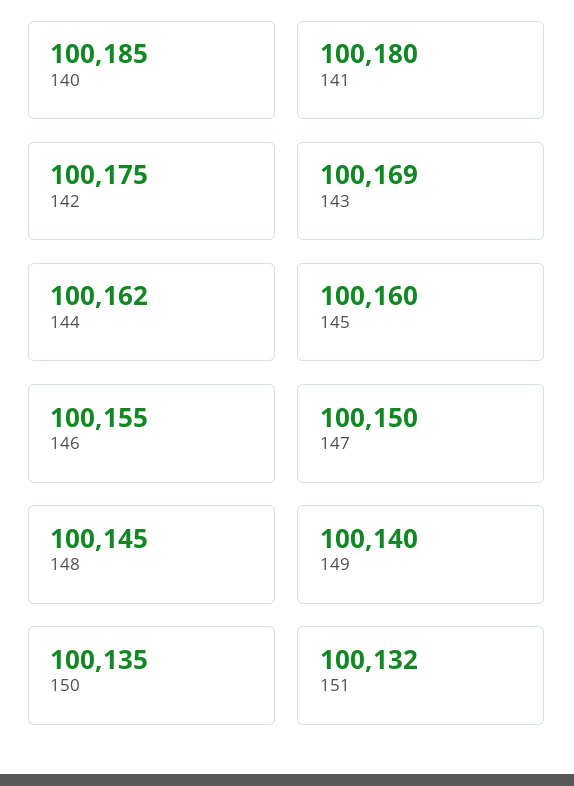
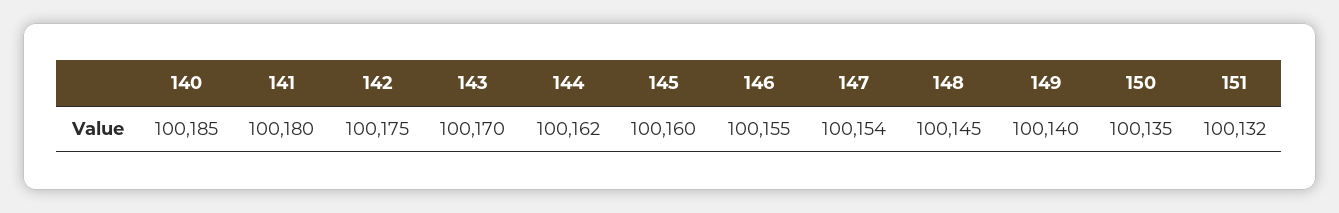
  {
    "140": 100185,
    "141": 100180,
    "142": 100175,
-   "143": 100169,
+   "143": 100170,
    "144": 100162,
    "145": 100160,
    "146": 100155,
-   "147": 100150,
+   "147": 100154,
    "148": 100145,
    "149": 100140,
    "150": 100135,
    "151": 100132
  }

